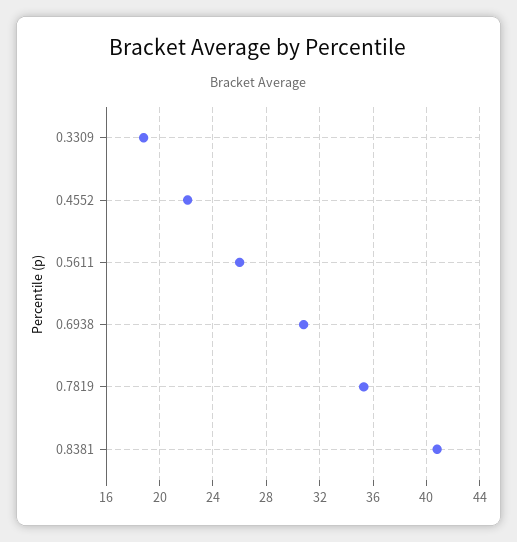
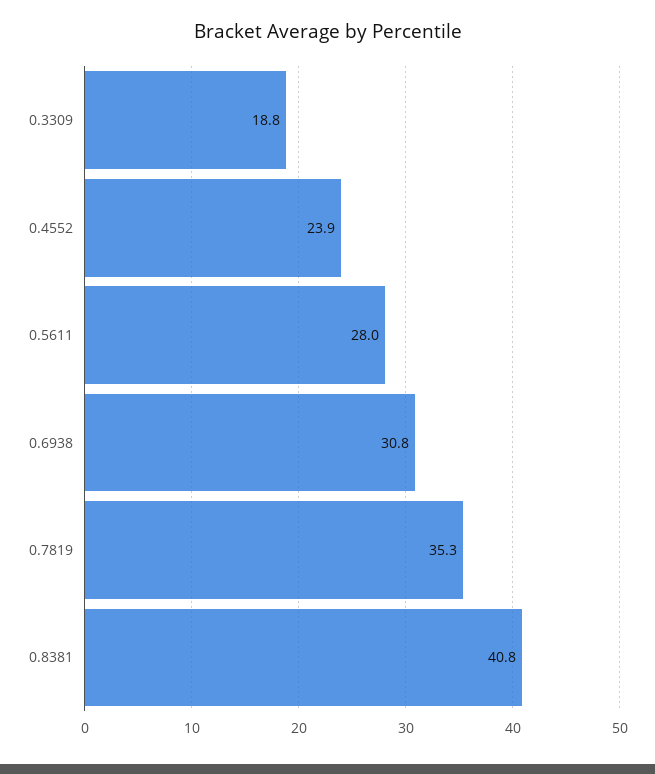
  {
    "0.3309": 18.8,
-   "0.4552": 22,
+   "0.4552": 23.9,
-   "0.5611": 26,
+   "0.5611": 28,
    "0.6938": 30.8,
    "0.7819": 35.3,
    "0.8381": 40.8
  }

